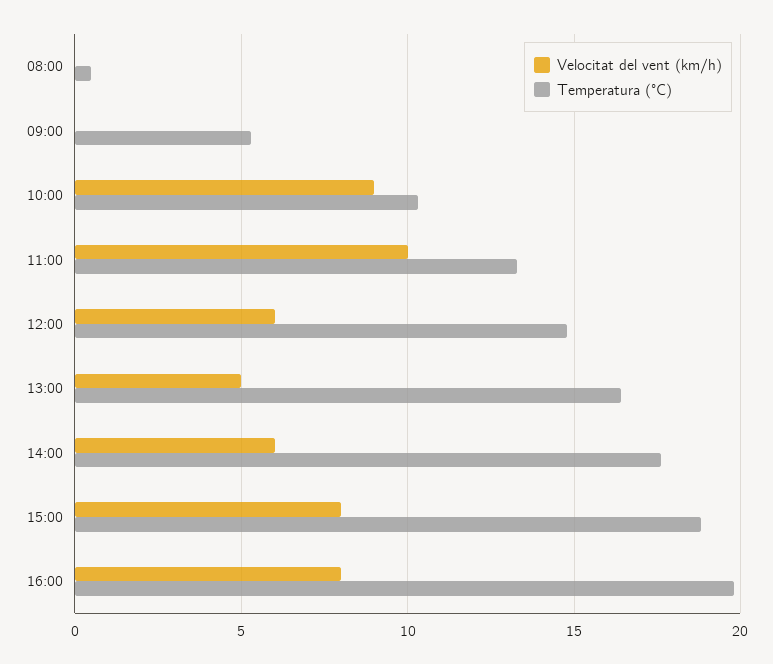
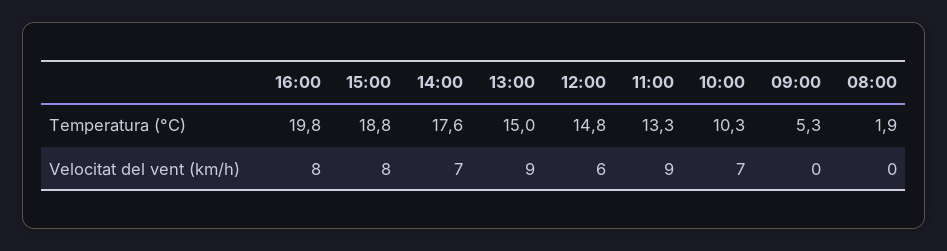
  {
    "Velocitat del vent (km/h)": {
      "08:00": 0,
      "09:00": 0,
-     "10:00": 9,
+     "10:00": 7,
-     "11:00": 10,
+     "11:00": 9,
      "12:00": 6,
-     "13:00": 5,
+     "13:00": 9,
-     "14:00": 6,
+     "14:00": 7,
      "15:00": 8,
      "16:00": 8
    },
    "Temperatura (°C)": {
-     "08:00": 0.5,
+     "08:00": 1.9,
      "09:00": 5.3,
      "10:00": 10.3,
      "11:00": 13.3,
      "12:00": 14.8,
-     "13:00": 16.5,
+     "13:00": 15,
      "14:00": 17.6,
      "15:00": 18.8,
      "16:00": 19.8
    }
  }

